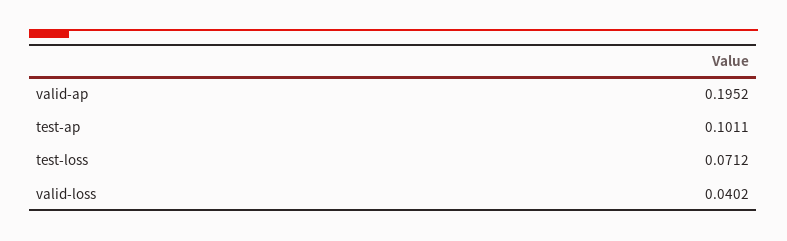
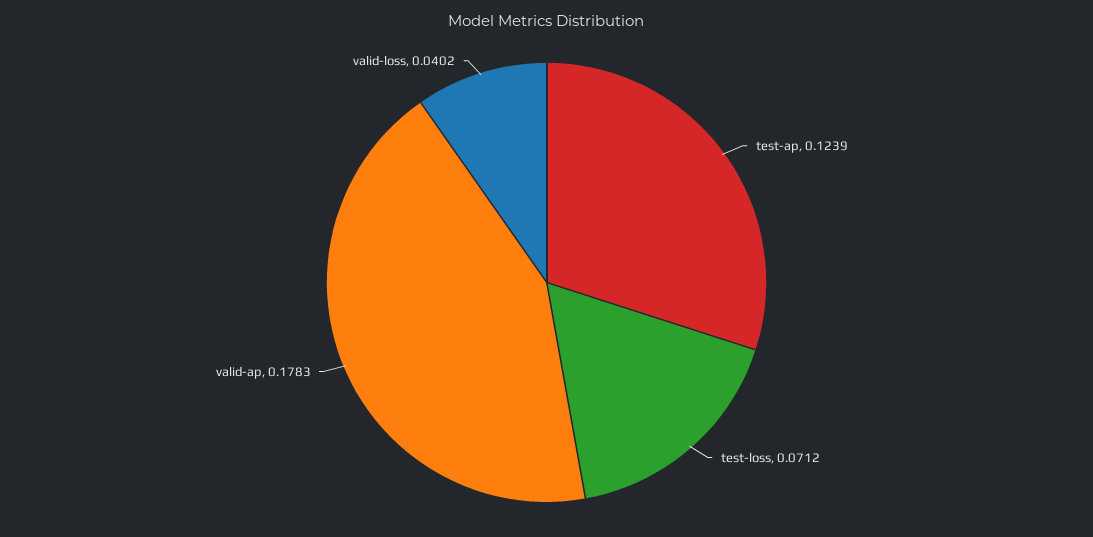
  {
-   "valid-ap": 0.1952,
+   "valid-ap": 0.1783,
-   "test-ap": 0.1011,
+   "test-ap": 0.1239,
    "test-loss": 0.0712,
    "valid-loss": 0.0402
  }

